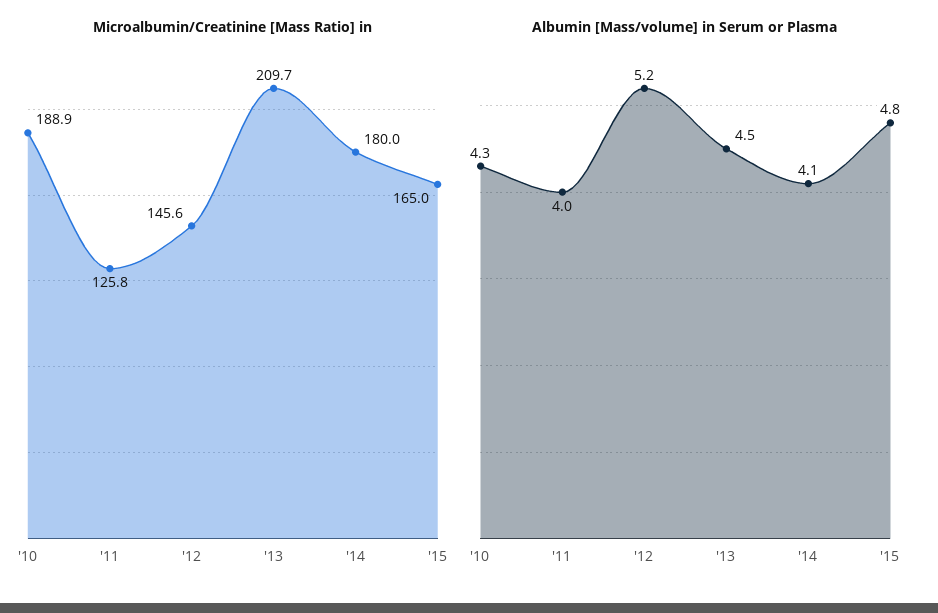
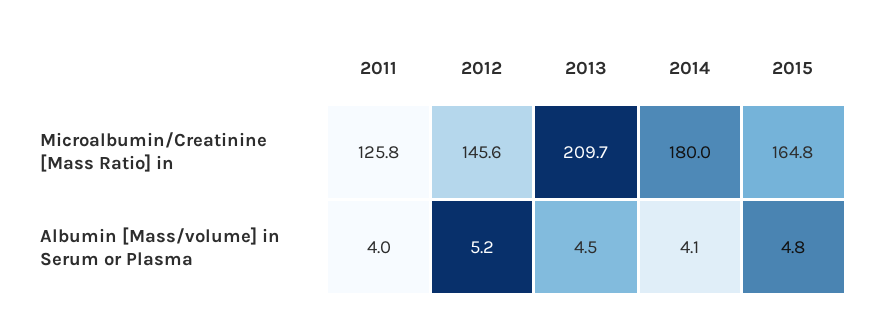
  {
    "Microalbumin/Creatinine [Mass Ratio] in": {
-     "'10": 188.9,
      "'11": 125.8,
      "'12": 145.6,
      "'13": 209.7,
      "'14": 180,
-     "'15": 165
+     "'15": 164.8
    },
    "Albumin [Mass/volume] in Serum or Plasma": {
-     "'10": 4.3,
      "'11": 4,
      "'12": 5.2,
      "'13": 4.5,
      "'14": 4.1,
      "'15": 4.8
    }
  }

